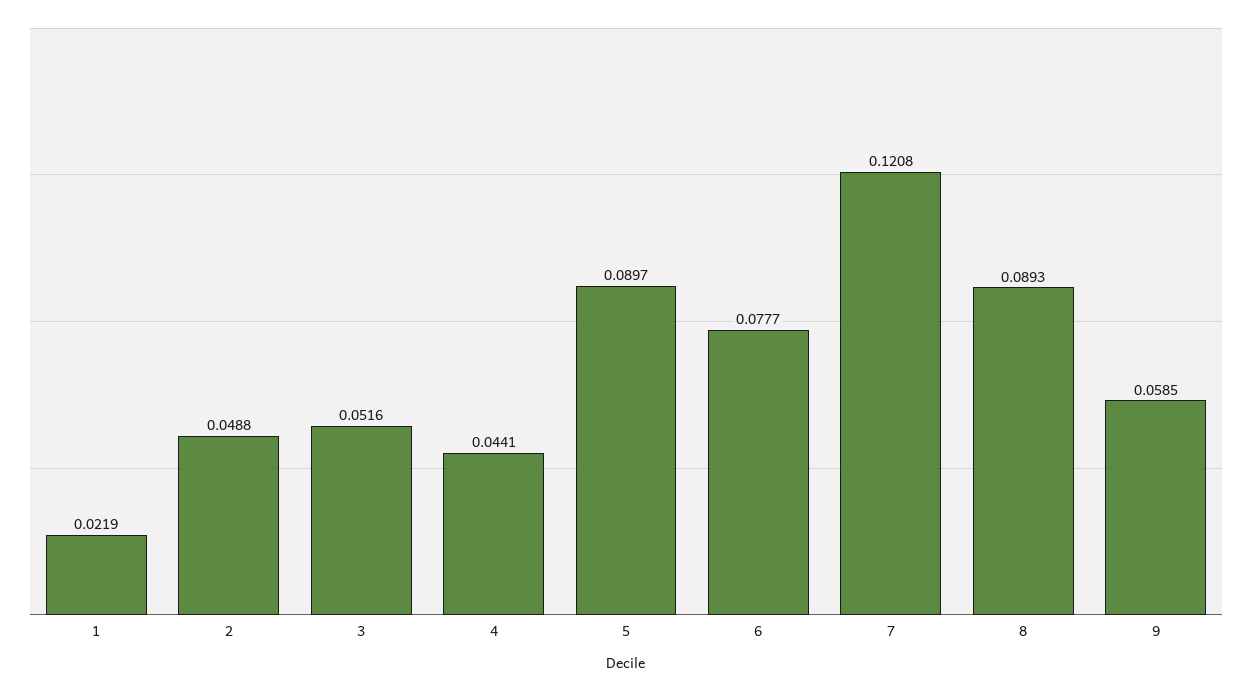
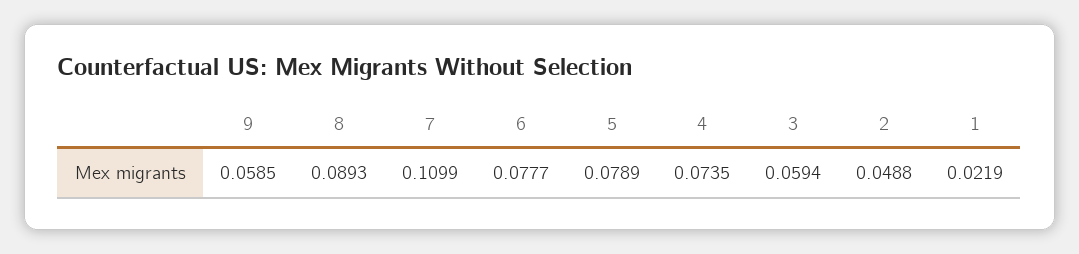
  {
    "1": 0.0219,
    "2": 0.0488,
-   "3": 0.0516,
+   "3": 0.0594,
-   "4": 0.0441,
+   "4": 0.0735,
-   "5": 0.0897,
+   "5": 0.0789,
    "6": 0.0777,
-   "7": 0.1208,
+   "7": 0.1099,
    "8": 0.0893,
    "9": 0.0585
  }

